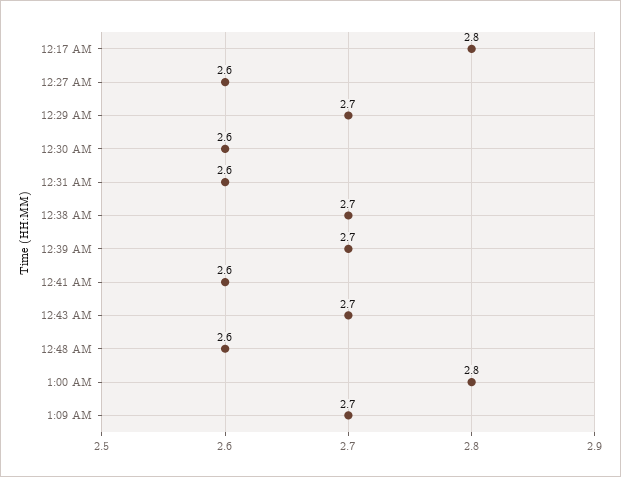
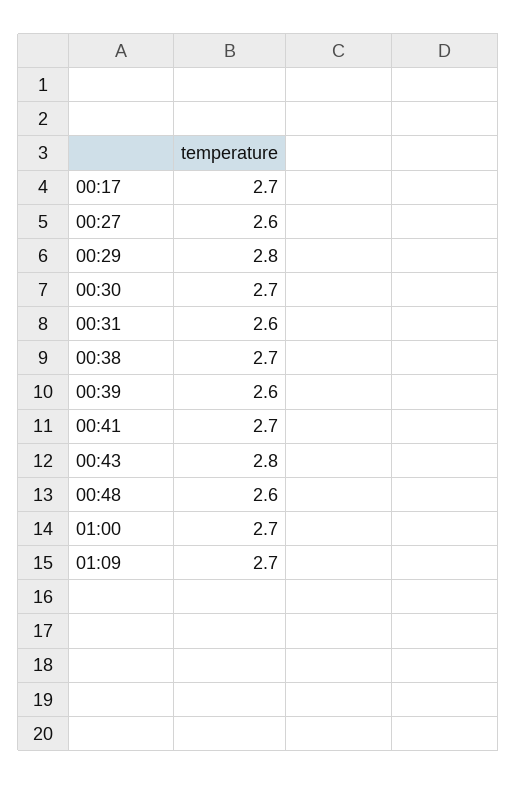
  {
-   "12:17 AM": 2.8,
+   "12:17 AM": 2.7,
    "12:27 AM": 2.6,
-   "12:29 AM": 2.7,
+   "12:29 AM": 2.8,
-   "12:30 AM": 2.6,
+   "12:30 AM": 2.7,
    "12:31 AM": 2.6,
    "12:38 AM": 2.7,
-   "12:39 AM": 2.7,
+   "12:39 AM": 2.6,
-   "12:41 AM": 2.6,
+   "12:41 AM": 2.7,
-   "12:43 AM": 2.7,
+   "12:43 AM": 2.8,
    "12:48 AM": 2.6,
-   "1:00 AM": 2.8,
+   "1:00 AM": 2.7,
    "1:09 AM": 2.7
  }

